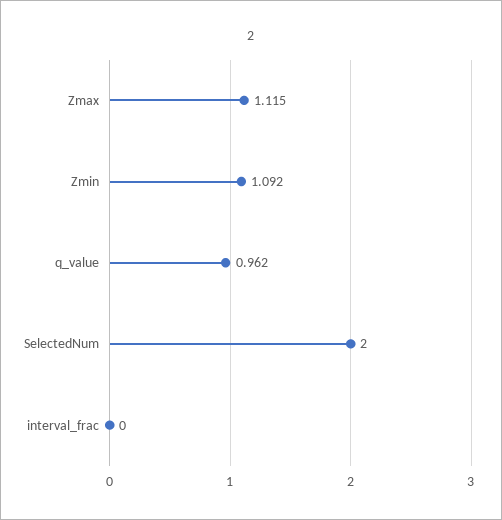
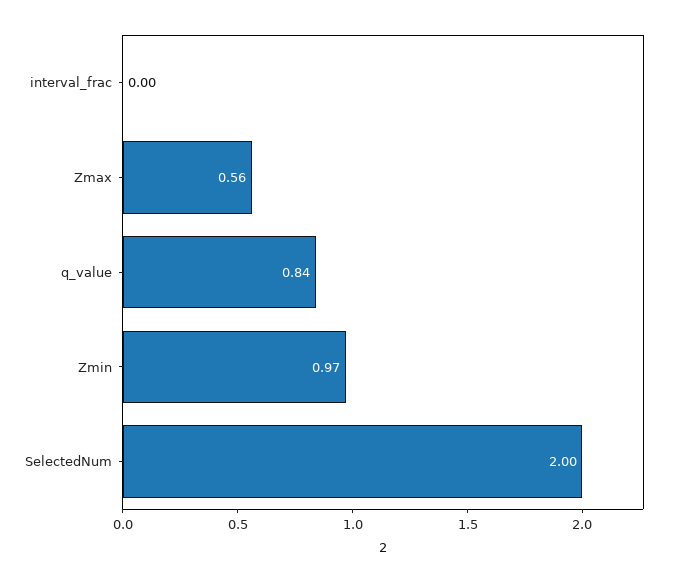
  {
-   "Zmax": 1.115,
+   "Zmax": 0.56,
-   "Zmin": 1.092,
+   "Zmin": 0.97,
-   "q_value": 0.962,
+   "q_value": 0.84,
    "SelectedNum": 2,
    "interval_frac": 0
  }

